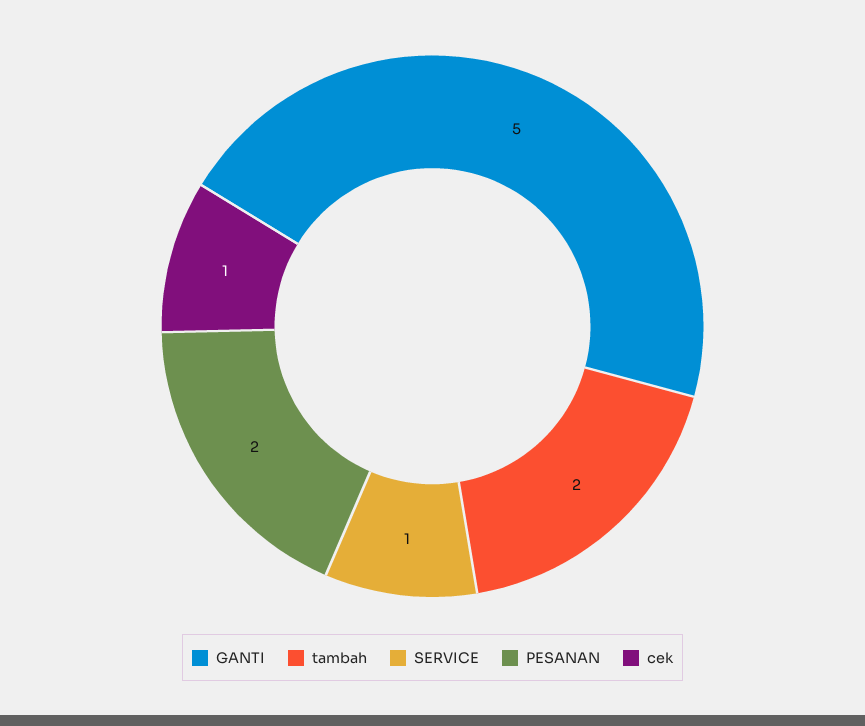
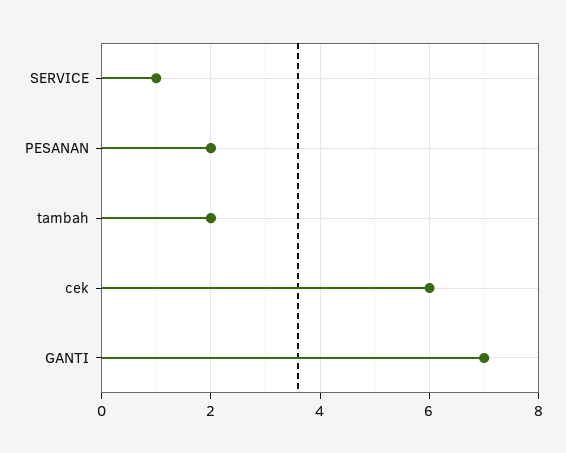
  {
-   "GANTI": 5,
+   "GANTI": 7,
    "tambah": 2,
    "SERVICE": 1,
    "PESANAN": 2,
-   "cek": 1
+   "cek": 6
  }

